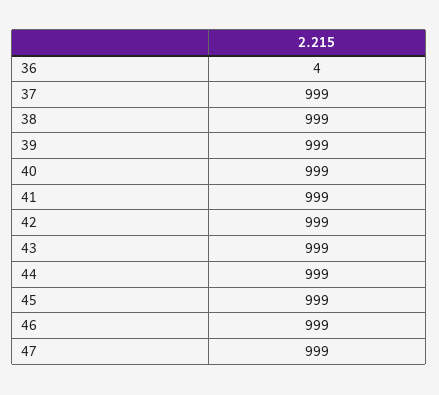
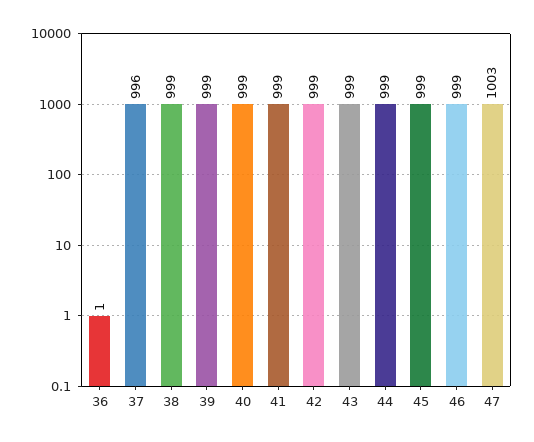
  {
-   "36": 4,
+   "36": 1,
-   "37": 999,
+   "37": 996,
    "38": 999,
    "39": 999,
    "40": 999,
    "41": 999,
    "42": 999,
    "43": 999,
    "44": 999,
    "45": 999,
    "46": 999,
-   "47": 999
+   "47": 1003
  }

